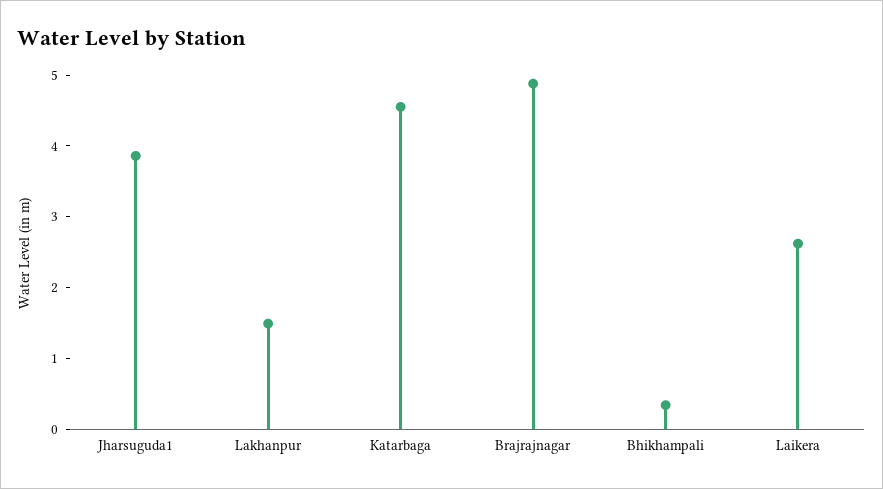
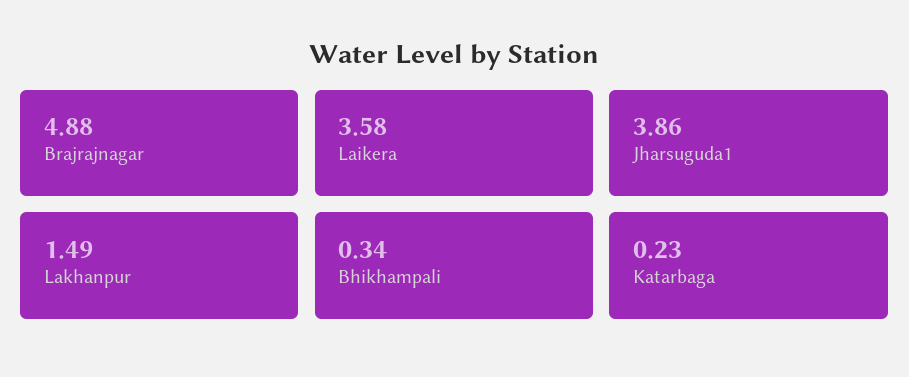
  {
    "Jharsuguda1": 3.86,
    "Lakhanpur": 1.49,
-   "Katarbaga": 4.6,
+   "Katarbaga": 0.23,
    "Brajrajnagar": 4.88,
    "Bhikhampali": 0.34,
-   "Laikera": 2.6
+   "Laikera": 3.58
  }

